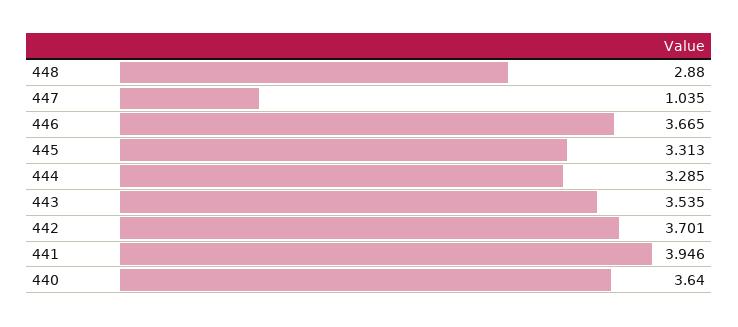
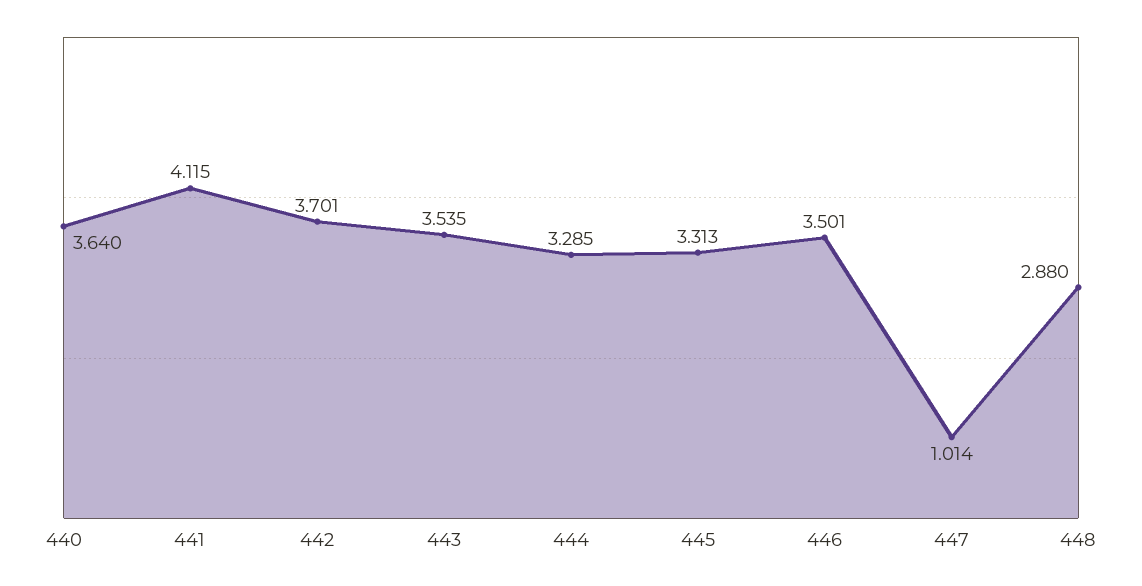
  {
    "448": 2.88,
-   "447": 1.035,
+   "447": 1.014,
-   "446": 3.665,
+   "446": 3.501,
    "445": 3.313,
    "444": 3.285,
    "443": 3.535,
    "442": 3.701,
-   "441": 3.946,
+   "441": 4.115,
    "440": 3.64
  }

